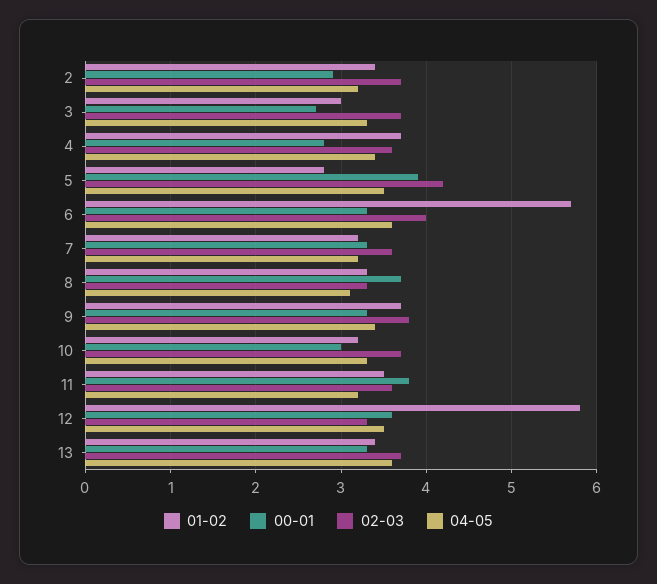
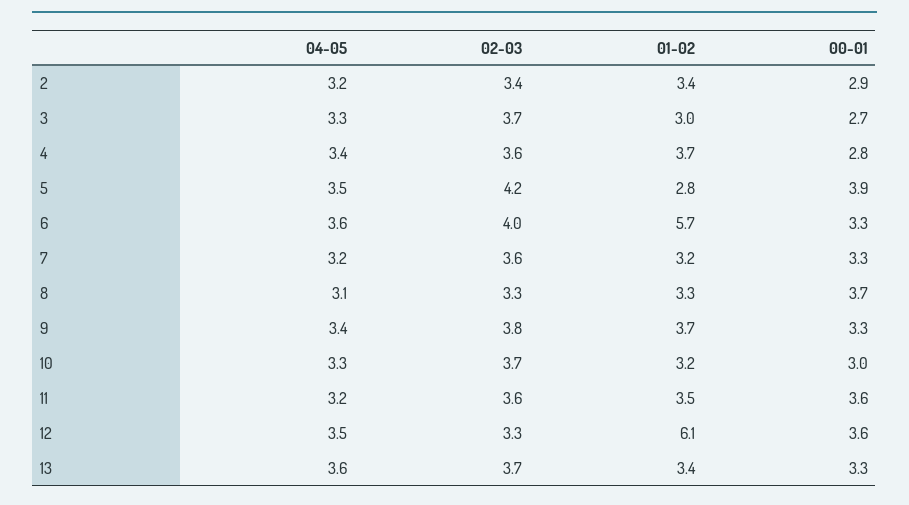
  {
    "01-02": {
      "2": 3.4,
      "3": 3,
      "4": 3.7,
      "5": 2.8,
      "6": 5.7,
      "7": 3.2,
      "8": 3.3,
      "9": 3.7,
      "10": 3.2,
      "11": 3.5,
-     "12": 5.8,
+     "12": 6.1,
      "13": 3.4
    },
    "00-01": {
      "2": 2.9,
      "3": 2.7,
      "4": 2.8,
      "5": 3.9,
      "6": 3.3,
      "7": 3.3,
      "8": 3.7,
      "9": 3.3,
      "10": 3,
-     "11": 3.8,
+     "11": 3.6,
      "12": 3.6,
      "13": 3.3
    },
    "02-03": {
-     "2": 3.7,
+     "2": 3.4,
      "3": 3.7,
      "4": 3.6,
      "5": 4.2,
      "6": 4,
      "7": 3.6,
      "8": 3.3,
      "9": 3.8,
      "10": 3.7,
      "11": 3.6,
      "12": 3.3,
      "13": 3.7
    },
    "04-05": {
      "2": 3.2,
      "3": 3.3,
      "4": 3.4,
      "5": 3.5,
      "6": 3.6,
      "7": 3.2,
      "8": 3.1,
      "9": 3.4,
      "10": 3.3,
      "11": 3.2,
      "12": 3.5,
      "13": 3.6
    }
  }

